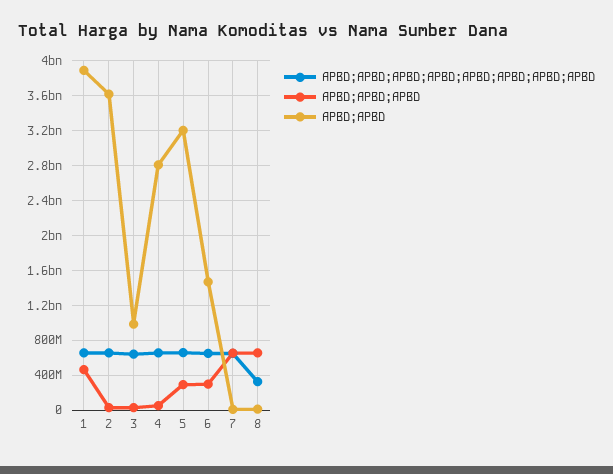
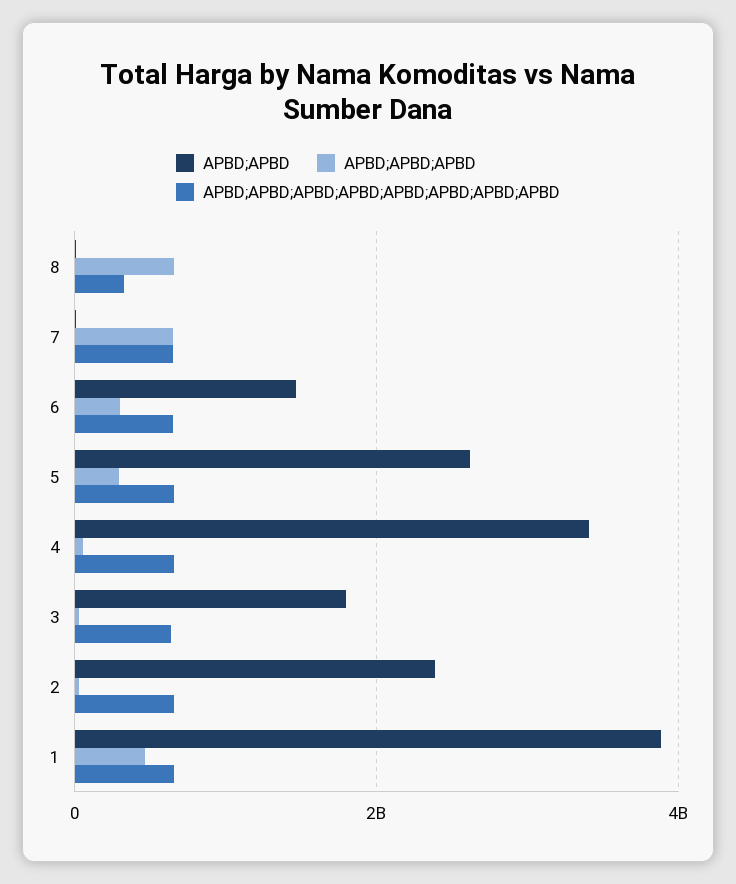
  {
    "APBD;APBD;APBD;APBD;APBD;APBD;APBD;APBD": {
      "1": 700000000,
      "2": 700000000,
      "3": 600000000,
      "4": 700000000,
      "5": 700000000,
      "6": 700000000,
      "7": 700000000,
      "8": 300000000
    },
    "APBD;APBD;APBD": {
      "1": 500000000,
      "2": 0,
      "3": 0,
      "4": 100000000,
      "5": 300000000,
      "6": 300000000,
      "7": 700000000,
      "8": 700000000
    },
    "APBD;APBD": {
      "1": 3900000000,
-     "2": 3600000000,
+     "2": 2400000000,
-     "3": 1000000000,
+     "3": 1800000000,
-     "4": 2800000000,
+     "4": 3400000000,
-     "5": 3200000000,
+     "5": 2600000000,
      "6": 1500000000,
      "7": 0,
      "8": 0
    }
  }

